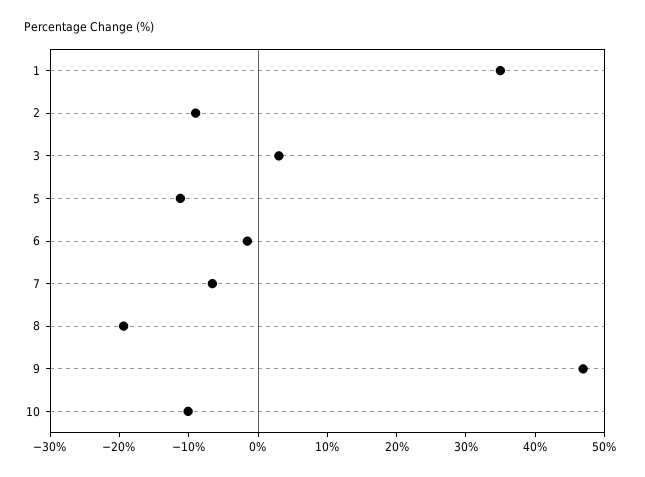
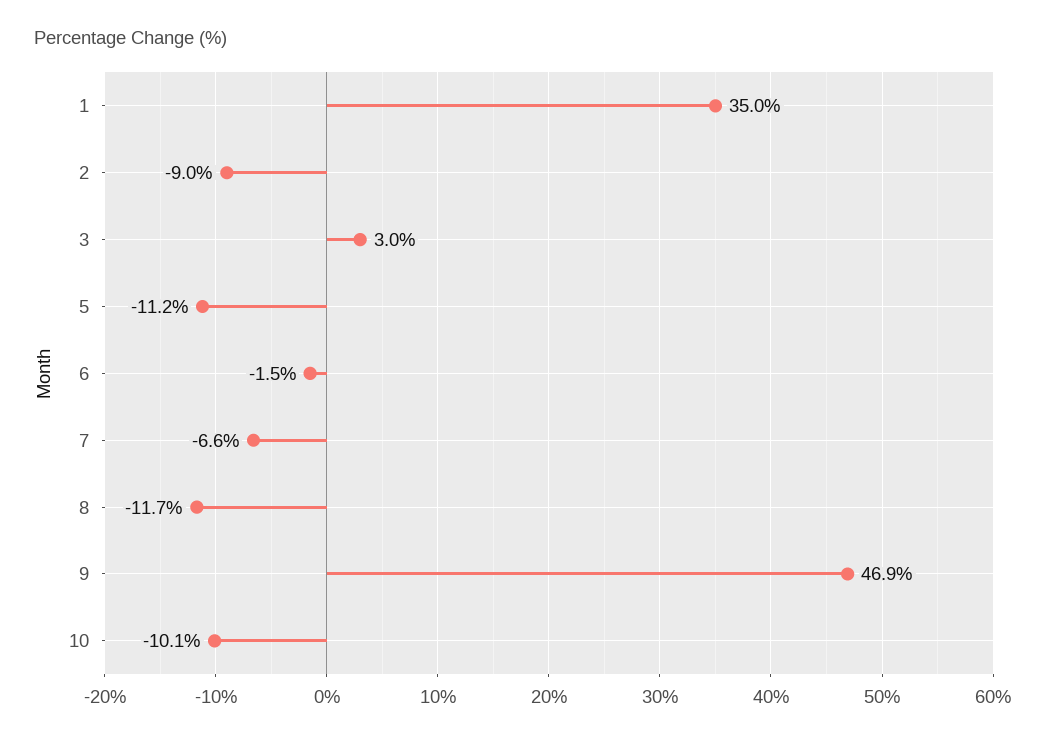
  {
    "1": 35,
    "2": -9,
    "3": 3,
    "5": -11.2,
    "6": -1.5,
    "7": -6.6,
-   "8": -20,
+   "8": -11.7,
    "9": 46.9,
    "10": -10.1
  }

